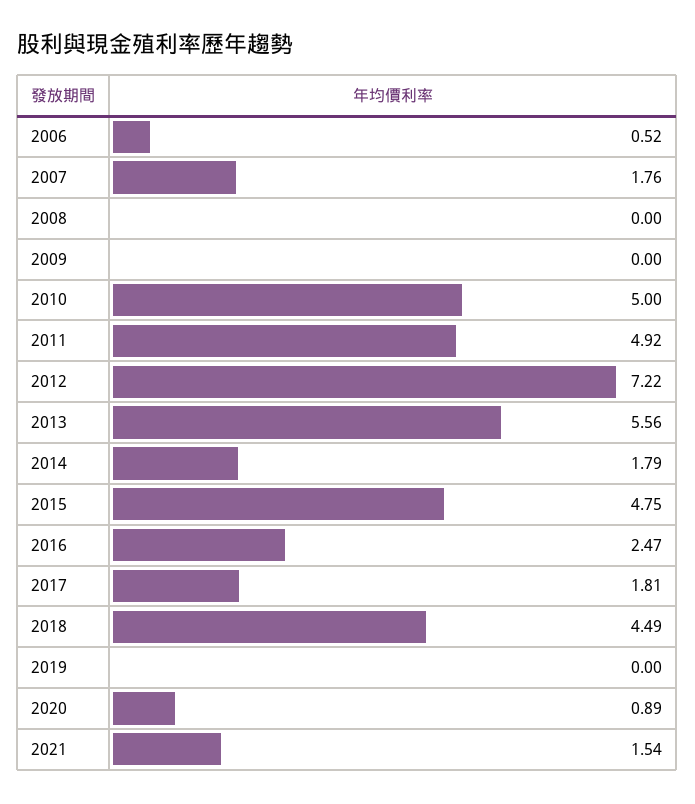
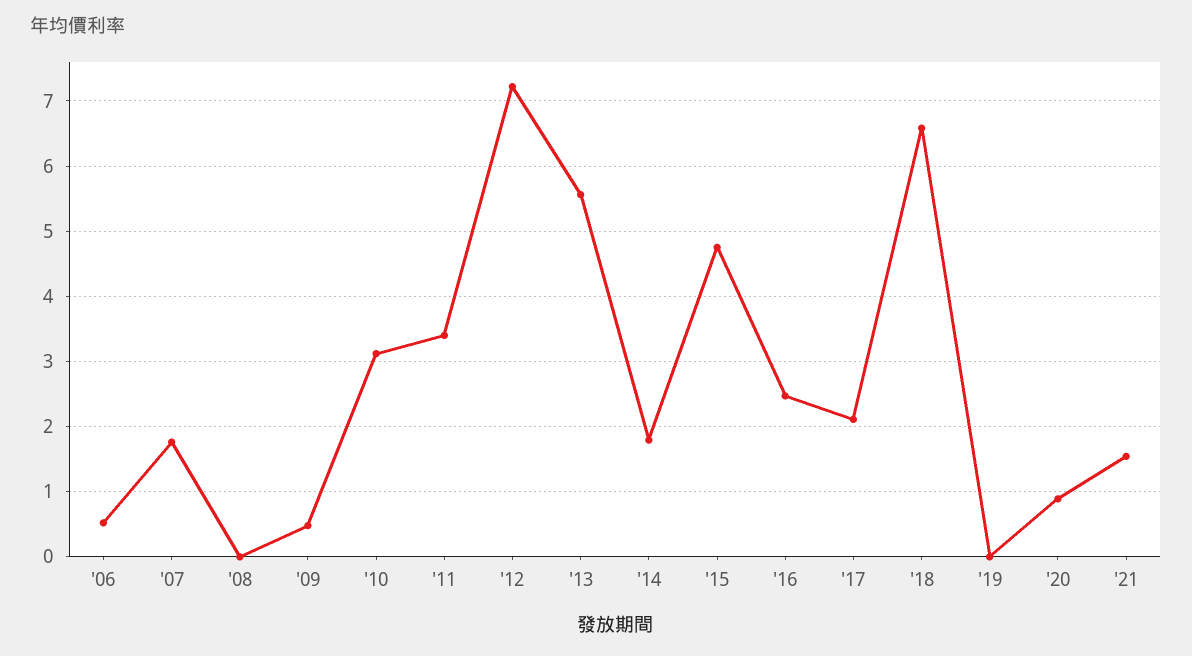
  {
    "2006": 0.52,
    "2007": 1.76,
    "2008": 0,
-   "2009": 0,
+   "2009": 0.5,
-   "2010": 5,
+   "2010": 3.1,
-   "2011": 4.92,
+   "2011": 3.4,
    "2012": 7.22,
    "2013": 5.56,
    "2014": 1.79,
    "2015": 4.75,
    "2016": 2.47,
-   "2017": 1.81,
+   "2017": 2.1,
-   "2018": 4.49,
+   "2018": 6.6,
    "2019": 0,
    "2020": 0.89,
    "2021": 1.54
  }

